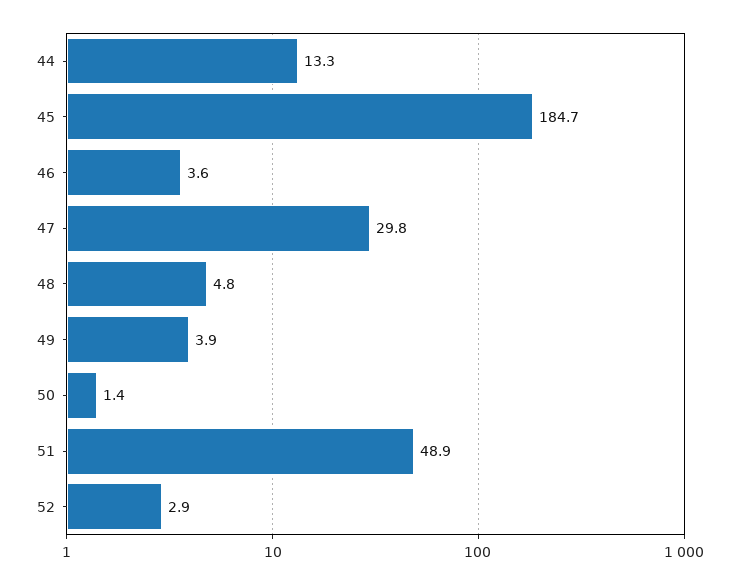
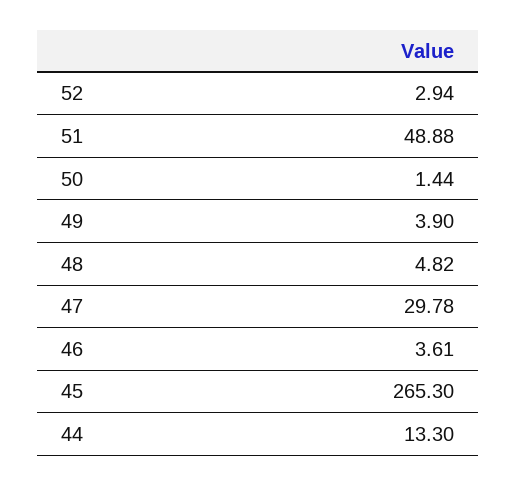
  {
    "44": 13.3,
-   "45": 184.7,
+   "45": 265.3,
    "46": 3.61,
    "47": 29.78,
    "48": 4.82,
    "49": 3.9,
    "50": 1.44,
    "51": 48.88,
    "52": 2.94
  }

